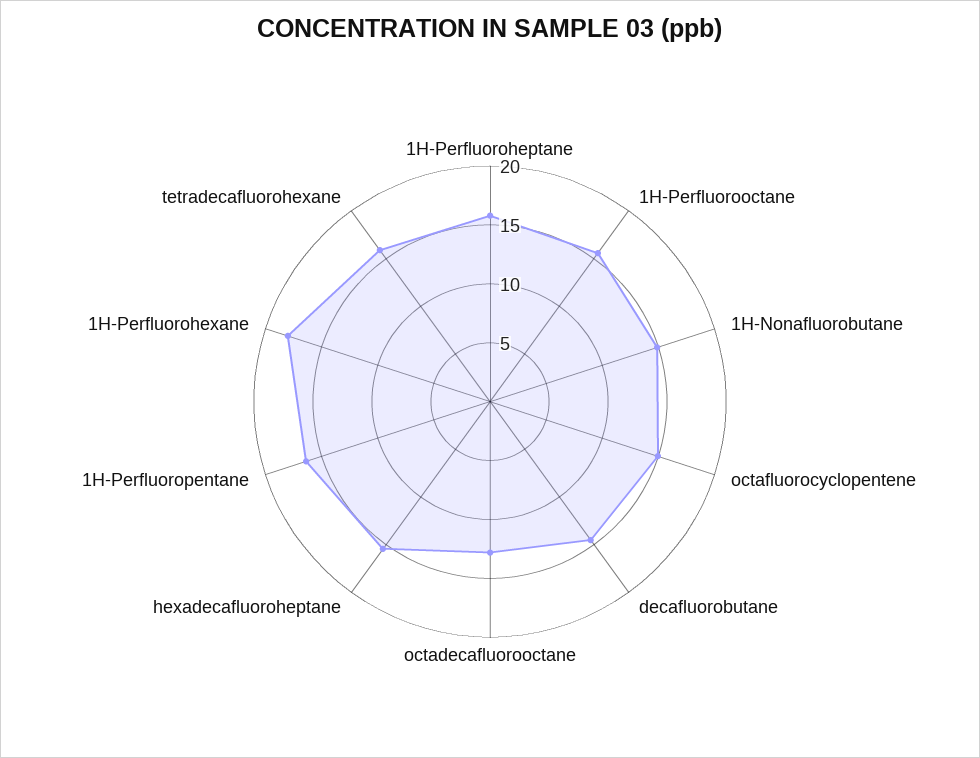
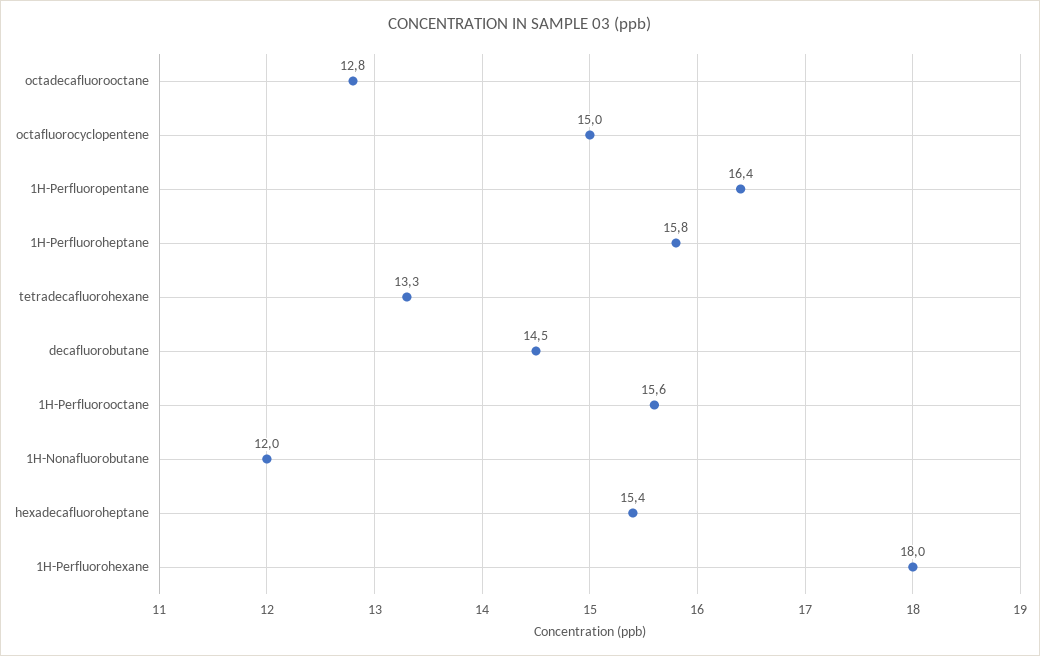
  {
    "1H-Perfluoroheptane": 15.8,
    "1H-Perfluorooctane": 15.6,
-   "1H-Nonafluorobutane": 15,
+   "1H-Nonafluorobutane": 12,
    "octafluorocyclopentene": 15,
    "decafluorobutane": 14.5,
    "octadecafluorooctane": 12.8,
    "hexadecafluoroheptane": 15.4,
    "1H-Perfluoropentane": 16.4,
    "1H-Perfluorohexane": 18,
-   "tetradecafluorohexane": 16
+   "tetradecafluorohexane": 13.3
  }

